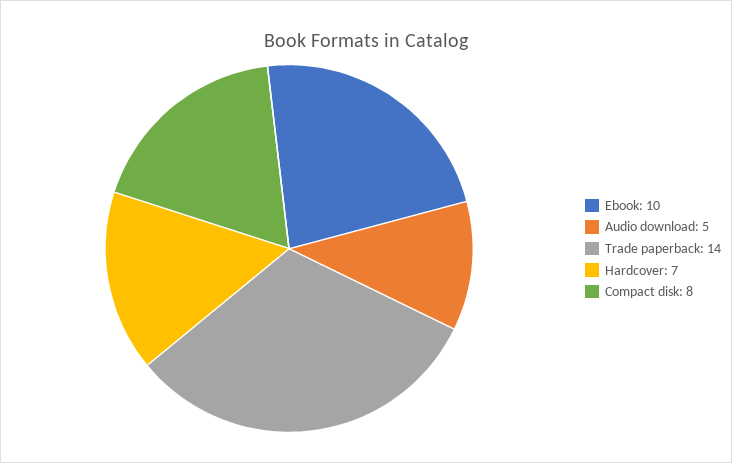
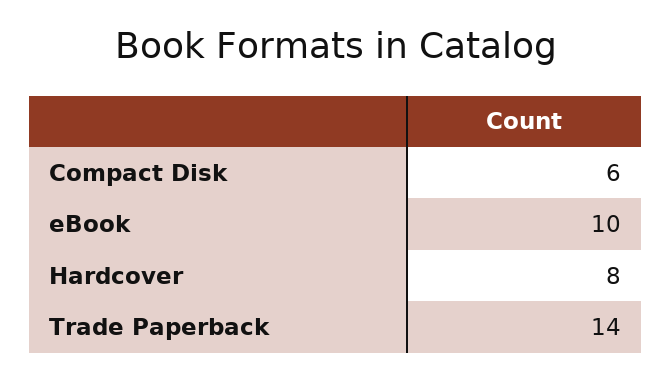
  {
    "Ebook": 10,
-   "Audio download": 5,
    "Trade paperback": 14,
-   "Hardcover": 7,
+   "Hardcover": 8,
-   "Compact disk": 8
+   "Compact disk": 6
  }

